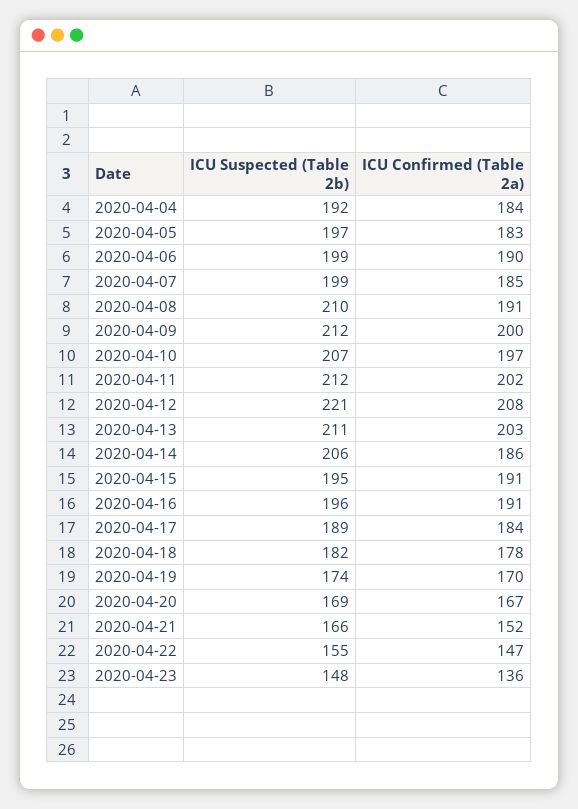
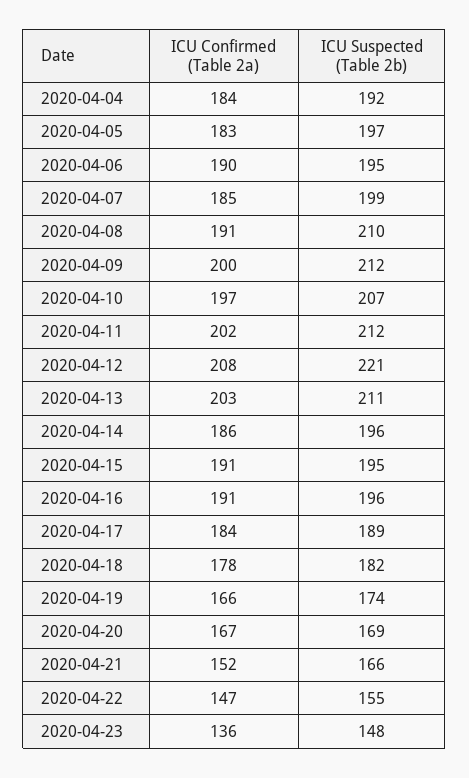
  {
    "ICU Suspected (Table 2b)": {
      "2020-04-04": 192,
      "2020-04-05": 197,
-     "2020-04-06": 199,
+     "2020-04-06": 195,
      "2020-04-07": 199,
      "2020-04-08": 210,
      "2020-04-09": 212,
      "2020-04-10": 207,
      "2020-04-11": 212,
      "2020-04-12": 221,
      "2020-04-13": 211,
-     "2020-04-14": 206,
+     "2020-04-14": 196,
      "2020-04-15": 195,
      "2020-04-16": 196,
      "2020-04-17": 189,
      "2020-04-18": 182,
      "2020-04-19": 174,
      "2020-04-20": 169,
      "2020-04-21": 166,
      "2020-04-22": 155,
      "2020-04-23": 148
    },
    "ICU Confirmed (Table 2a)": {
      "2020-04-04": 184,
      "2020-04-05": 183,
      "2020-04-06": 190,
      "2020-04-07": 185,
      "2020-04-08": 191,
      "2020-04-09": 200,
      "2020-04-10": 197,
      "2020-04-11": 202,
      "2020-04-12": 208,
      "2020-04-13": 203,
      "2020-04-14": 186,
      "2020-04-15": 191,
      "2020-04-16": 191,
      "2020-04-17": 184,
      "2020-04-18": 178,
-     "2020-04-19": 170,
+     "2020-04-19": 166,
      "2020-04-20": 167,
      "2020-04-21": 152,
      "2020-04-22": 147,
      "2020-04-23": 136
    }
  }

